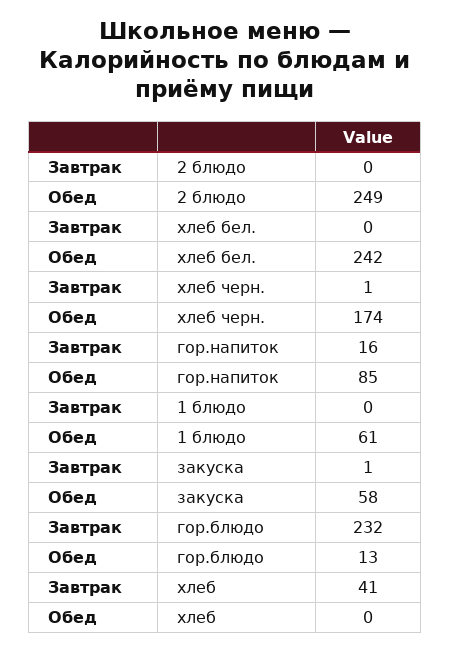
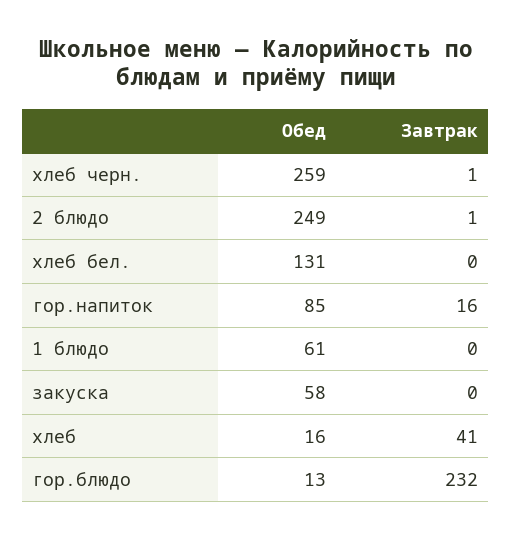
  {
    "Завтрак": {
-     "2 блюдо": 0,
+     "2 блюдо": 1,
      "хлеб бел.": 0,
      "хлеб черн.": 1,
      "гор.напиток": 16,
      "1 блюдо": 0,
-     "закуска": 1,
+     "закуска": 0,
      "гор.блюдо": 232,
      "хлеб": 41
    },
    "Обед": {
      "2 блюдо": 249,
-     "хлеб бел.": 242,
+     "хлеб бел.": 131,
-     "хлеб черн.": 174,
+     "хлеб черн.": 259,
      "гор.напиток": 85,
      "1 блюдо": 61,
      "закуска": 58,
      "гор.блюдо": 13,
-     "хлеб": 0
+     "хлеб": 16
    }
  }

